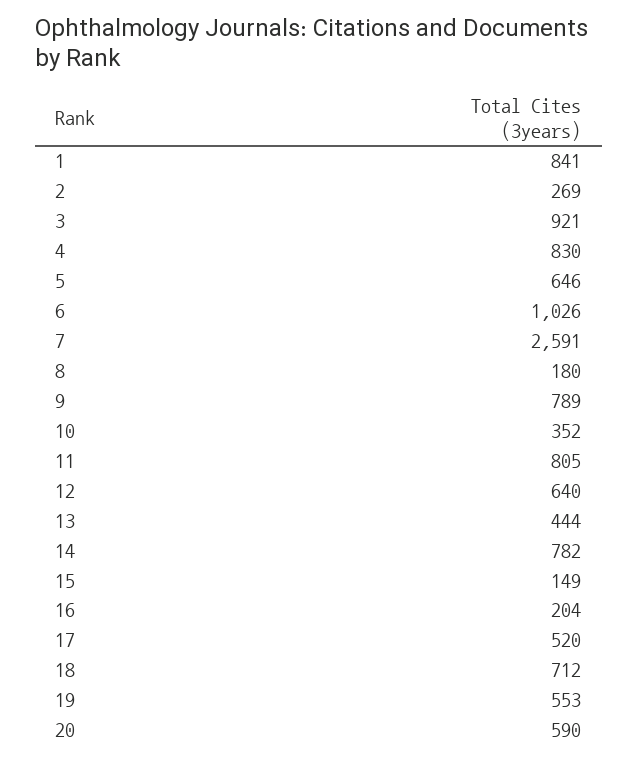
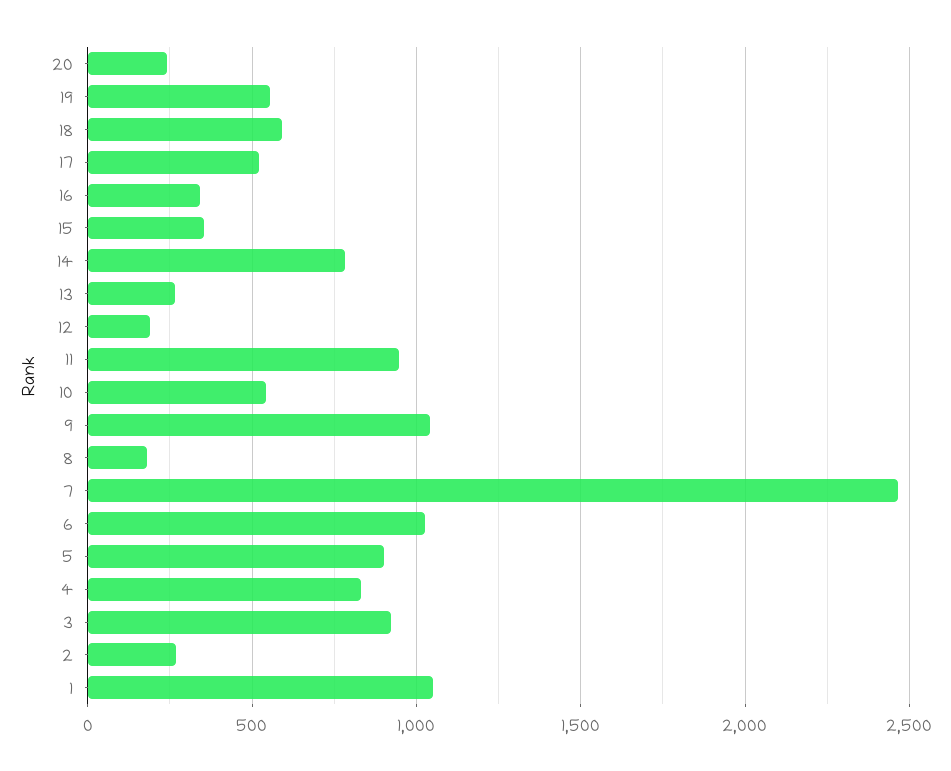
  {
-   "1": 841,
+   "1": 1050,
    "2": 269,
    "3": 921,
    "4": 830,
-   "5": 646,
+   "5": 900,
    "6": 1026,
-   "7": 2591,
+   "7": 2450,
    "8": 180,
-   "9": 789,
+   "9": 1050,
-   "10": 352,
+   "10": 550,
-   "11": 805,
+   "11": 950,
-   "12": 640,
+   "12": 200,
-   "13": 444,
+   "13": 250,
    "14": 782,
-   "15": 149,
+   "15": 350,
-   "16": 204,
+   "16": 350,
    "17": 520,
-   "18": 712,
+   "18": 600,
    "19": 553,
-   "20": 590
+   "20": 250
  }

